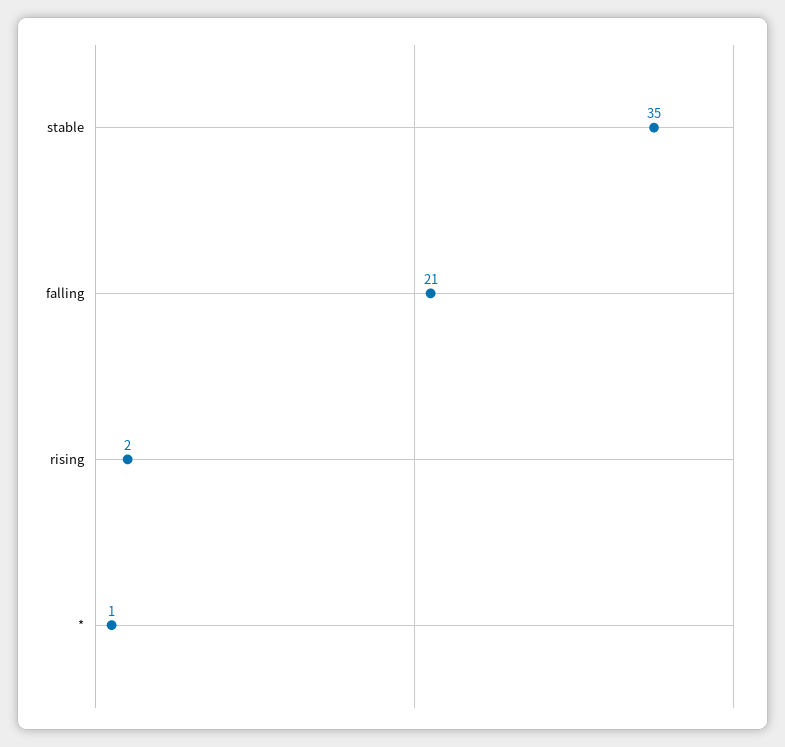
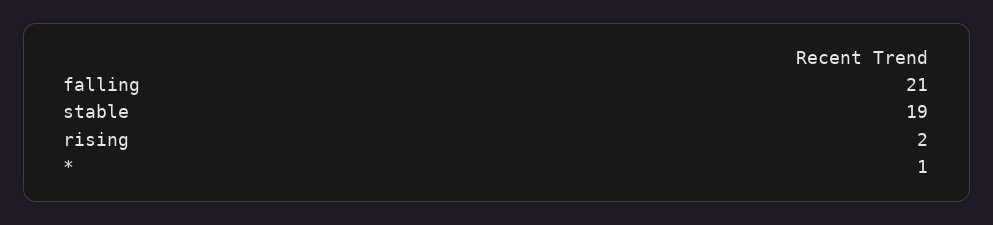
  {
-   "stable": 35,
+   "stable": 19,
    "falling": 21,
    "rising": 2,
    "*": 1
  }

